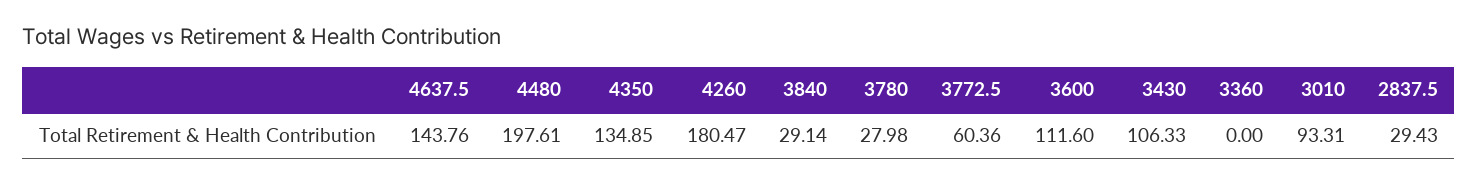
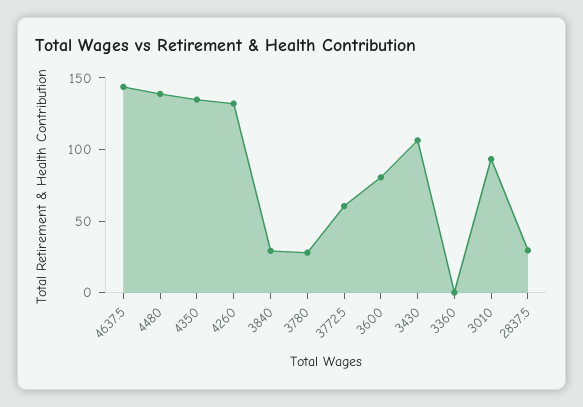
  {
    "4637.5": 143.76,
-   "4480": 197.61,
+   "4480": 140,
    "4350": 134.85,
-   "4260": 180.47,
+   "4260": 130,
    "3840": 29.14,
    "3780": 27.98,
    "3772.5": 60.36,
-   "3600": 111.6,
+   "3600": 80,
    "3430": 106.33,
    "3360": 0,
    "3010": 93.31,
    "2837.5": 29.43
  }

